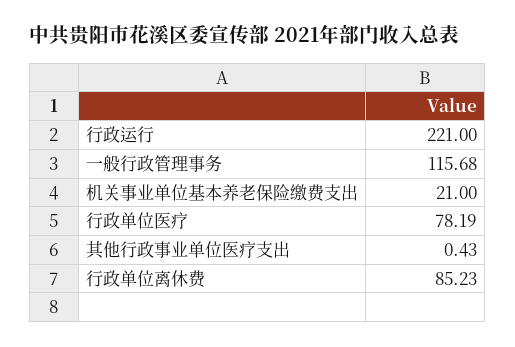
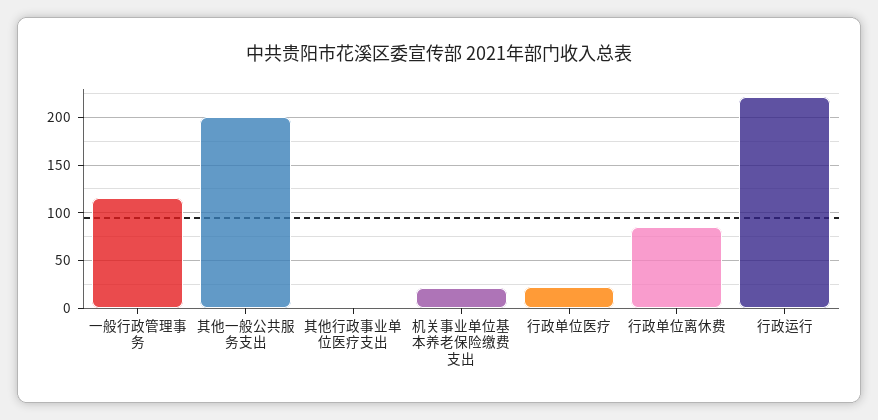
  {
    "行政运行": 221,
    "一般行政管理事务": 115.68,
    "机关事业单位基本养老保险缴费支出": 21,
-   "行政单位医疗": 78.19,
+   "行政单位医疗": 20,
    "其他行政事业单位医疗支出": 0.43,
-   "行政单位离休费": 85.23
+   "行政单位离休费": 85.23,
+   "其他一般公共服务支出": 200
  }

